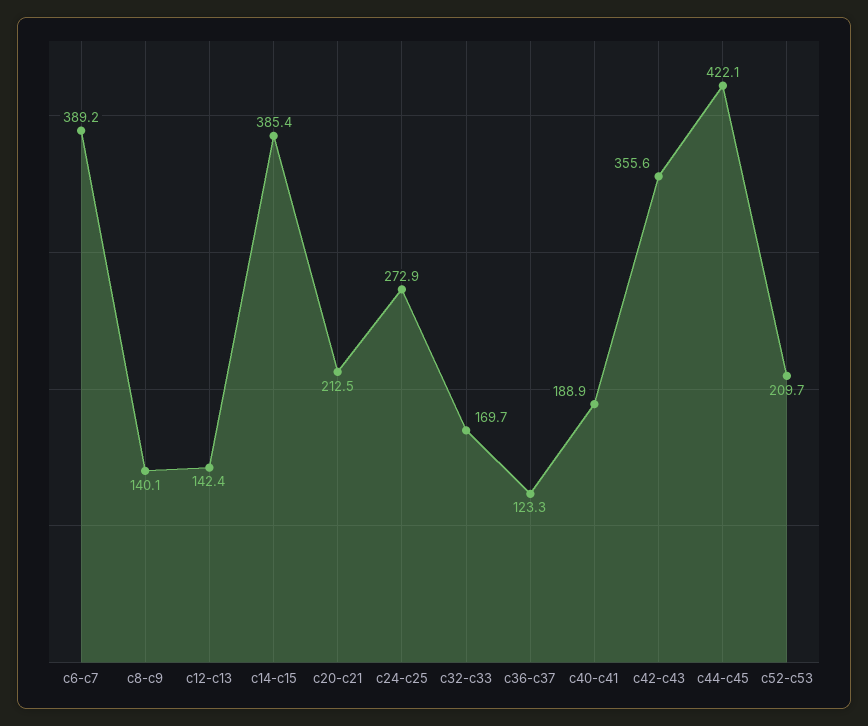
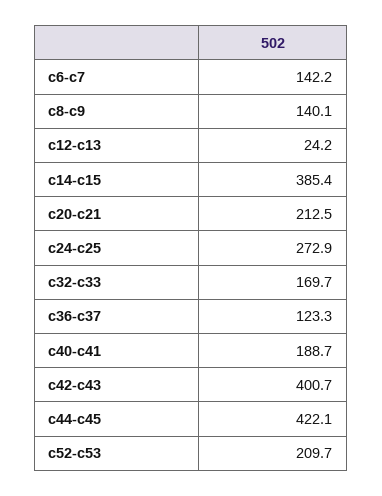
  {
-   "c6-c7": 389.2,
+   "c6-c7": 142.2,
    "c8-c9": 140.1,
-   "c12-c13": 142.4,
+   "c12-c13": 24.2,
    "c14-c15": 385.4,
    "c20-c21": 212.5,
    "c24-c25": 272.9,
    "c32-c33": 169.7,
    "c36-c37": 123.3,
-   "c40-c41": 188.9,
+   "c40-c41": 188.7,
-   "c42-c43": 355.6,
+   "c42-c43": 400.7,
    "c44-c45": 422.1,
    "c52-c53": 209.7
  }

